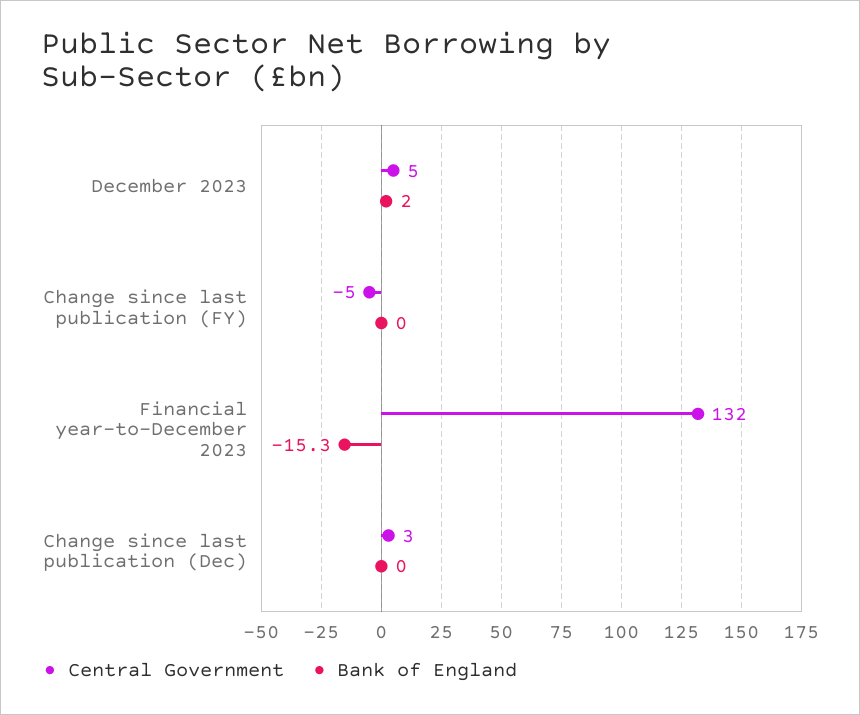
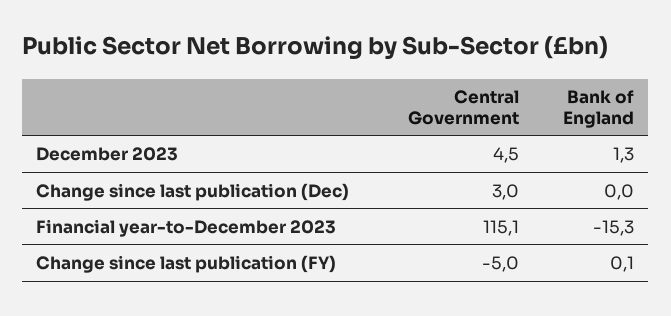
  {
    "Central Government": {
      "December 2023": 4.5,
      "Change since last publication (FY)": -5,
-     "Financial year-to-December 2023": 132,
+     "Financial year-to-December 2023": 115.1,
      "Change since last publication (Dec)": 3
    },
    "Bank of England": {
-     "December 2023": 2,
+     "December 2023": 1.3,
-     "Change since last publication (FY)": 0,
+     "Change since last publication (FY)": 0.1,
      "Financial year-to-December 2023": -15.3,
      "Change since last publication (Dec)": 0
    }
  }

